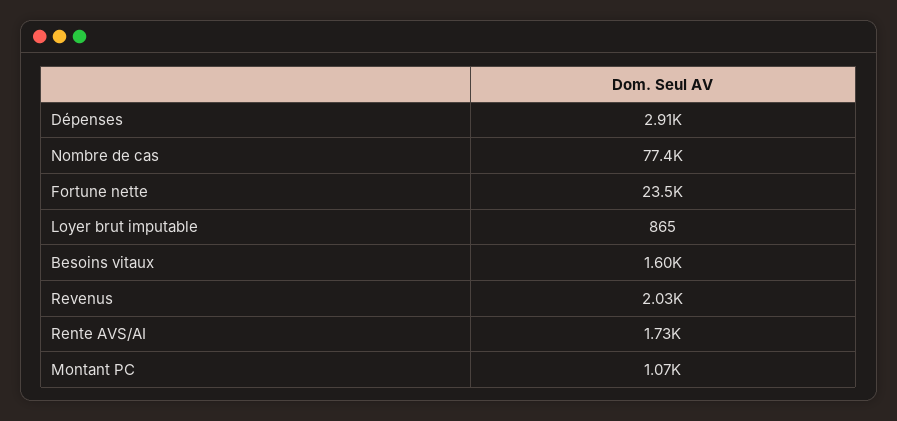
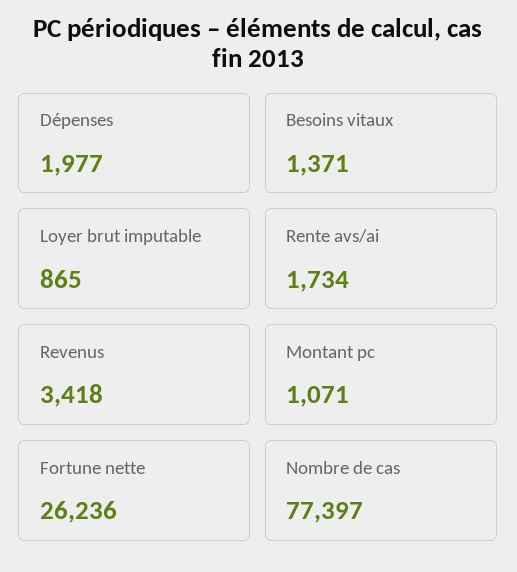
  {
-   "Dépenses": 2910,
+   "Dépenses": 1977,
    "Nombre de cas": 77397,
-   "Fortune nette": 23500,
+   "Fortune nette": 26236,
    "Loyer brut imputable": 865,
-   "Besoins vitaux": 1600,
+   "Besoins vitaux": 1371,
-   "Revenus": 2030,
+   "Revenus": 3418,
    "Rente AVS/AI": 1734,
    "Montant PC": 1071
  }

